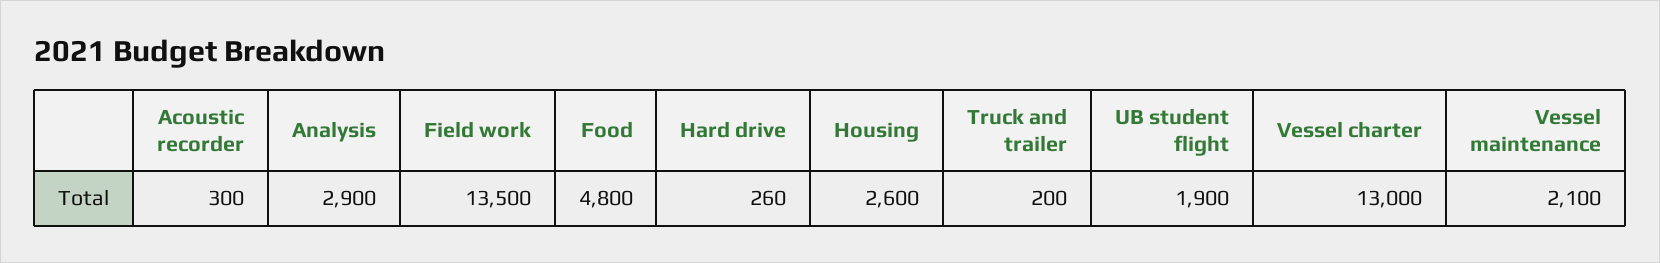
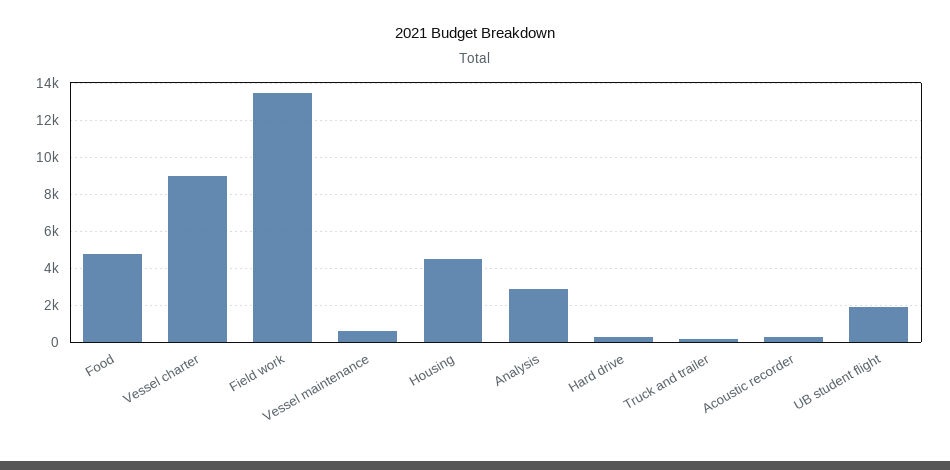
  {
    "Acoustic recorder": 300,
    "Analysis": 2900,
    "Field work": 13500,
    "Food": 4800,
    "Hard drive": 260,
-   "Housing": 2600,
+   "Housing": 4500,
    "Truck and trailer": 200,
    "UB student flight": 1900,
-   "Vessel charter": 13000,
+   "Vessel charter": 9000,
-   "Vessel maintenance": 2100
+   "Vessel maintenance": 500
  }

